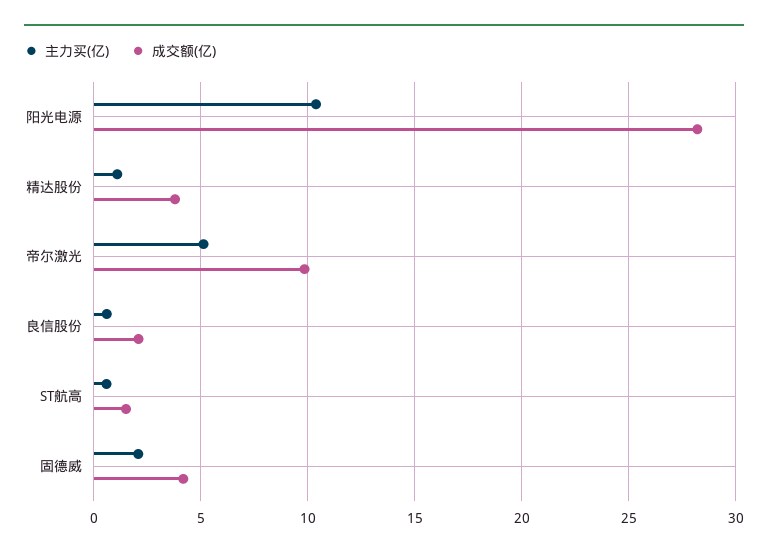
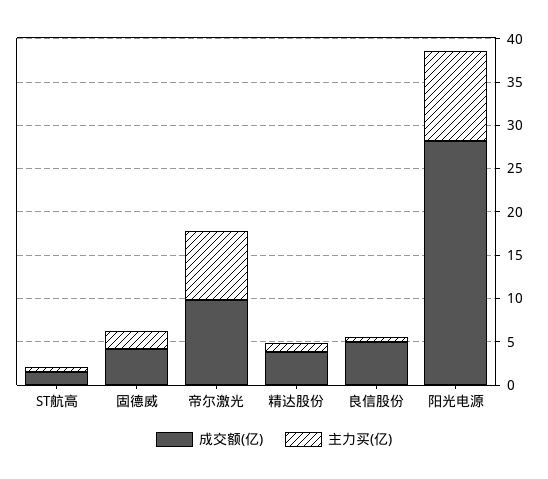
  {
    "主力买(亿)": {
      "阳光电源": 10.5,
      "精达股份": 1,
-     "帝尔激光": 5,
+     "帝尔激光": 8,
      "良信股份": 0.5,
      "ST航高": 0.5,
      "固德威": 2
    },
    "成交额(亿)": {
      "阳光电源": 28,
      "精达股份": 4,
      "帝尔激光": 10,
-     "良信股份": 2,
+     "良信股份": 5,
      "ST航高": 1.5,
      "固德威": 4
    }
  }

